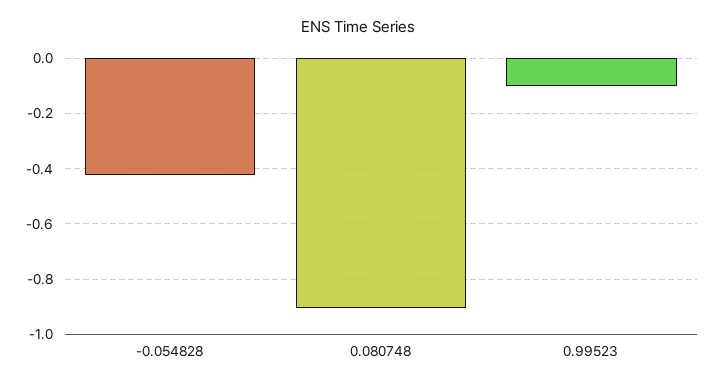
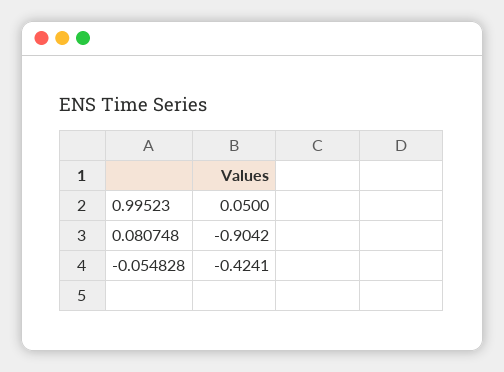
  {
    "-0.054828": -0.4241,
    "0.080748": -0.9042,
-   "0.99523": -0.1
+   "0.99523": 0.05
  }

